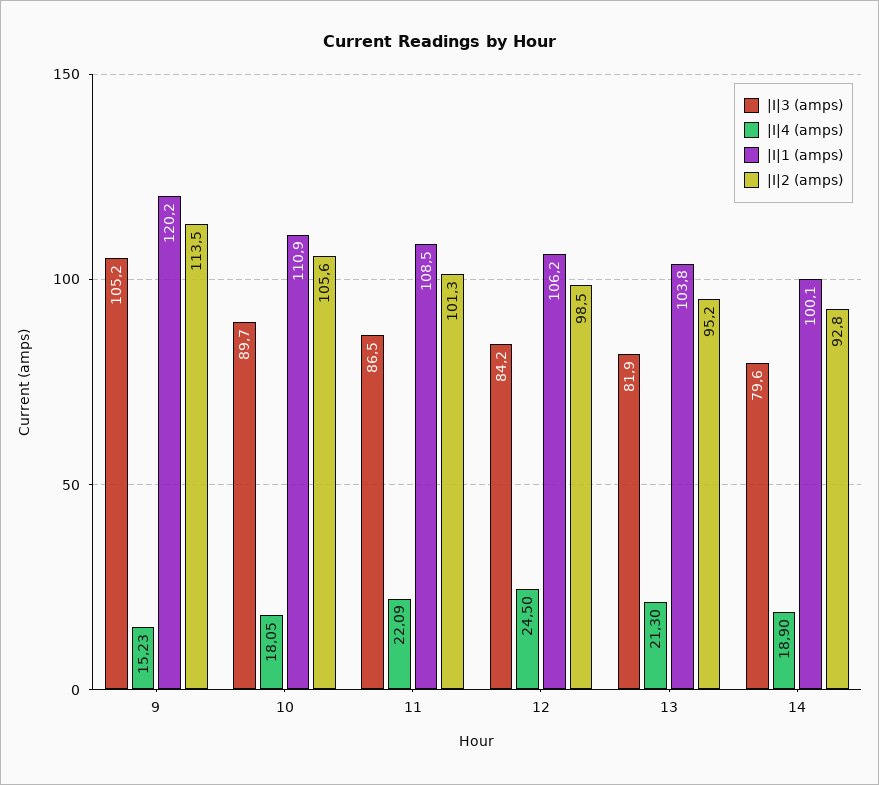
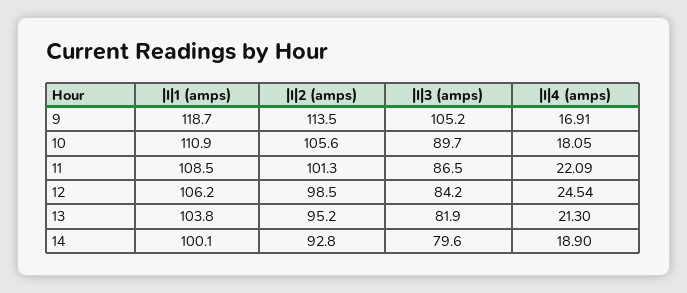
  {
    "|I|3 (amps)": {
      "9": 105.2,
      "10": 89.7,
      "11": 86.5,
      "12": 84.2,
      "13": 81.9,
      "14": 79.6
    },
    "|I|4 (amps)": {
-     "9": 15.23,
+     "9": 16.91,
      "10": 18.05,
      "11": 22.09,
-     "12": 24.5,
+     "12": 24.54,
      "13": 21.3,
      "14": 18.9
    },
    "|I|1 (amps)": {
-     "9": 120.2,
+     "9": 118.7,
      "10": 110.9,
      "11": 108.5,
      "12": 106.2,
      "13": 103.8,
      "14": 100.1
    },
    "|I|2 (amps)": {
      "9": 113.5,
      "10": 105.6,
      "11": 101.3,
      "12": 98.5,
      "13": 95.2,
      "14": 92.8
    }
  }

